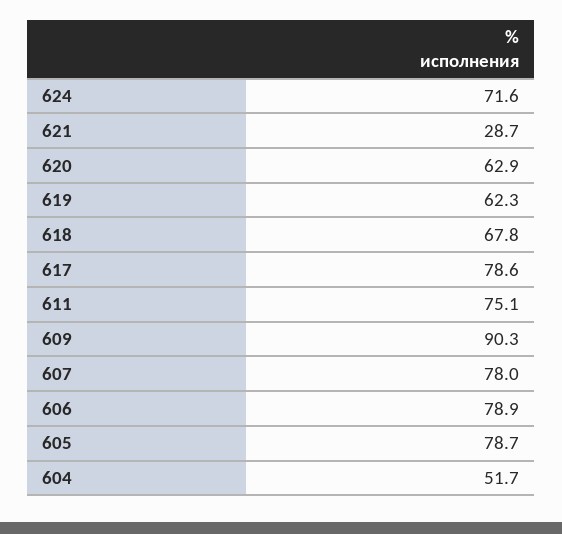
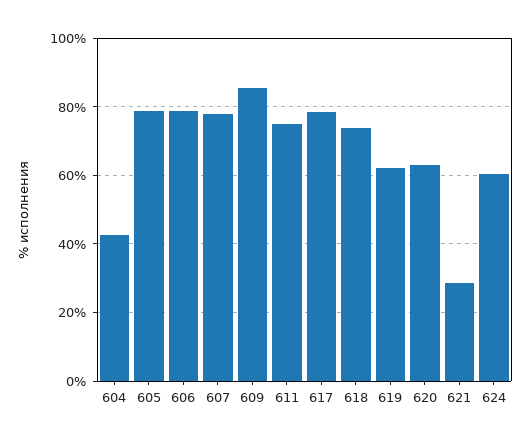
  {
-   "624": 71.6,
+   "624": 60,
    "621": 28.7,
    "620": 62.9,
    "619": 62.3,
-   "618": 67.8,
+   "618": 74,
    "617": 78.6,
    "611": 75.1,
-   "609": 90.3,
+   "609": 86,
    "607": 78,
    "606": 78.9,
    "605": 78.7,
-   "604": 51.7
+   "604": 42
  }

